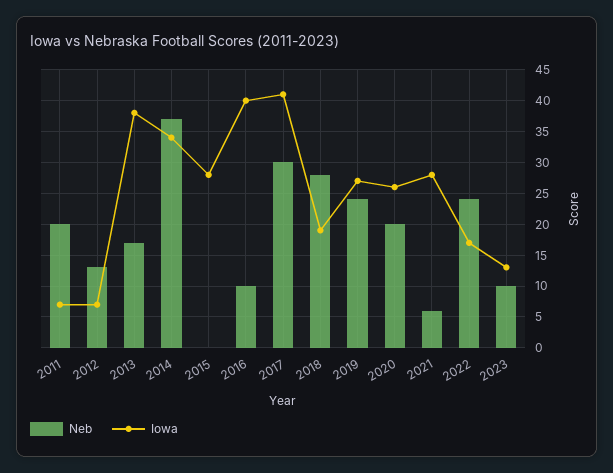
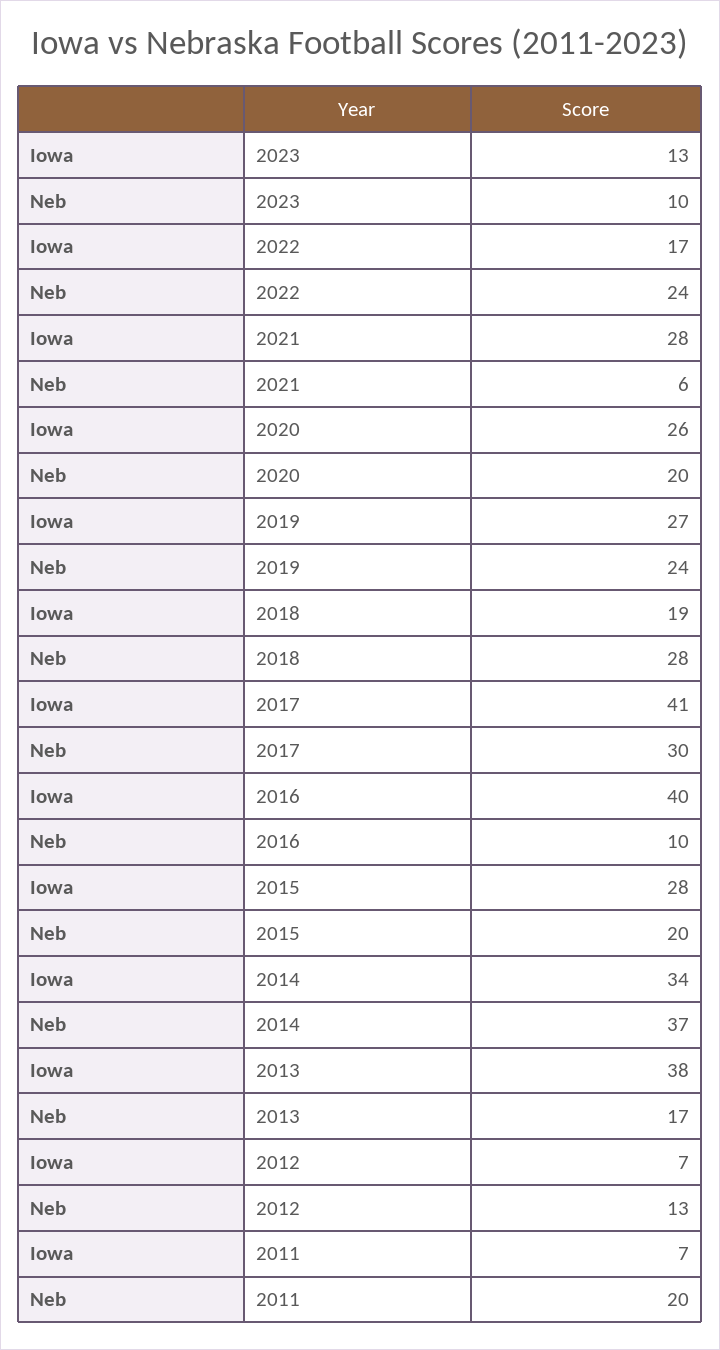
  {
    "Neb": {
      "2011": 20,
      "2012": 13,
      "2013": 17,
      "2014": 37,
-     "2015": 0,
+     "2015": 20,
      "2016": 10,
      "2017": 30,
      "2018": 28,
      "2019": 24,
      "2020": 20,
      "2021": 6,
      "2022": 24,
      "2023": 10
    },
    "Iowa": {
      "2011": 7,
      "2012": 7,
      "2013": 38,
      "2014": 34,
      "2015": 28,
      "2016": 40,
      "2017": 41,
      "2018": 19,
      "2019": 27,
      "2020": 26,
      "2021": 28,
      "2022": 17,
      "2023": 13
    }
  }

